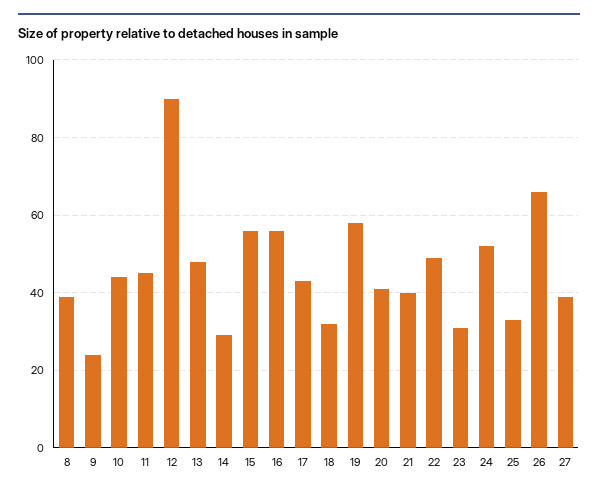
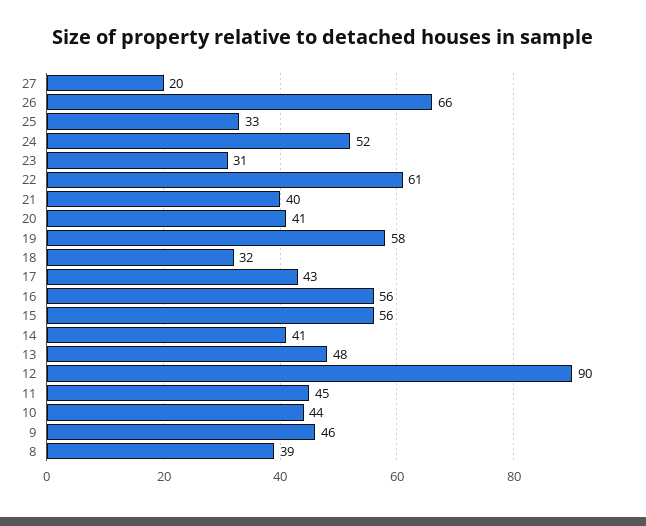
  {
    "8": 39,
-   "9": 25,
+   "9": 46,
    "10": 44,
    "11": 45,
    "12": 90,
    "13": 48,
-   "14": 30,
+   "14": 41,
    "15": 56,
    "16": 56,
    "17": 43,
    "18": 32,
    "19": 58,
    "20": 41,
    "21": 40,
-   "22": 50,
+   "22": 61,
    "23": 31,
    "24": 52,
    "25": 33,
    "26": 66,
-   "27": 40
+   "27": 20
  }

